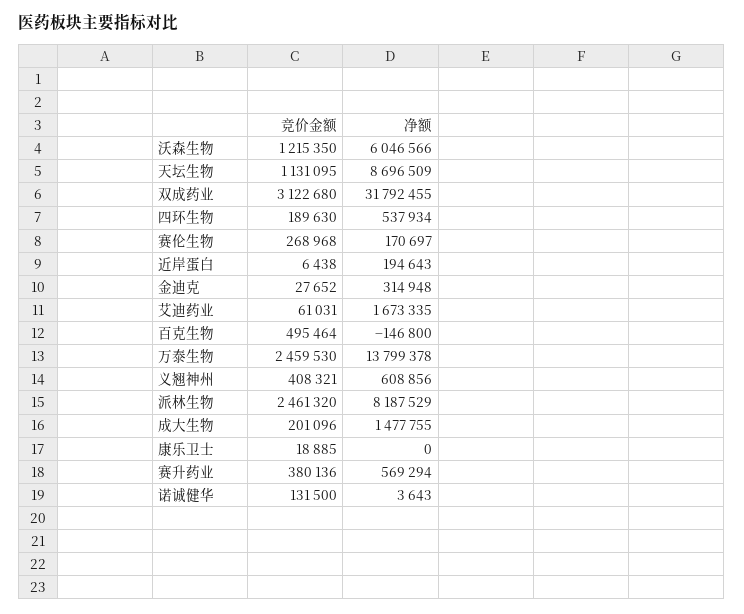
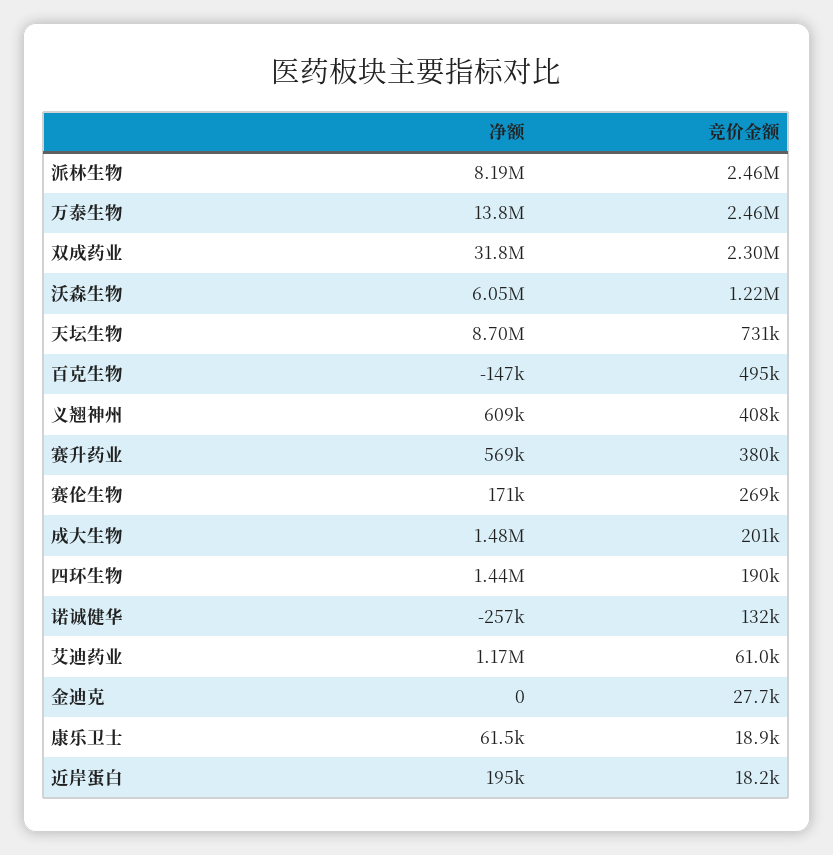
  {
    "竞价金额": {
      "沃森生物": 1215350,
-     "天坛生物": 1131095,
+     "天坛生物": 731000,
-     "双成药业": 3122680,
+     "双成药业": 2300000,
      "四环生物": 189630,
      "赛伦生物": 268968,
-     "近岸蛋白": 6438,
+     "近岸蛋白": 18200,
      "金迪克": 27652,
      "艾迪药业": 61031,
      "百克生物": 495464,
      "万泰生物": 2459530,
      "义翘神州": 408321,
      "派林生物": 2461320,
      "成大生物": 201096,
      "康乐卫士": 18885,
      "赛升药业": 380136,
      "诺诚健华": 131500
    },
    "净额": {
      "沃森生物": 6046566,
      "天坛生物": 8696509,
      "双成药业": 31792455,
-     "四环生物": 537934,
+     "四环生物": 1440000,
      "赛伦生物": 170697,
      "近岸蛋白": 194643,
-     "金迪克": 314948,
+     "金迪克": 0,
-     "艾迪药业": 1673335,
+     "艾迪药业": 1170000,
      "百克生物": -146800,
      "万泰生物": 13799378,
      "义翘神州": 608856,
      "派林生物": 8187529,
      "成大生物": 1477755,
-     "康乐卫士": 0,
+     "康乐卫士": 61500,
      "赛升药业": 569294,
-     "诺诚健华": 3643
+     "诺诚健华": -257000
    }
  }

